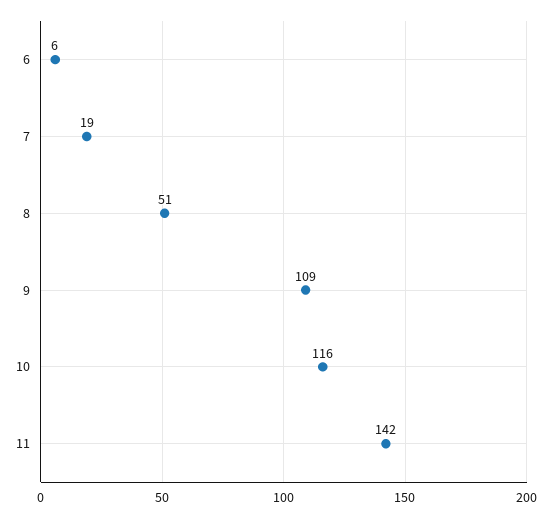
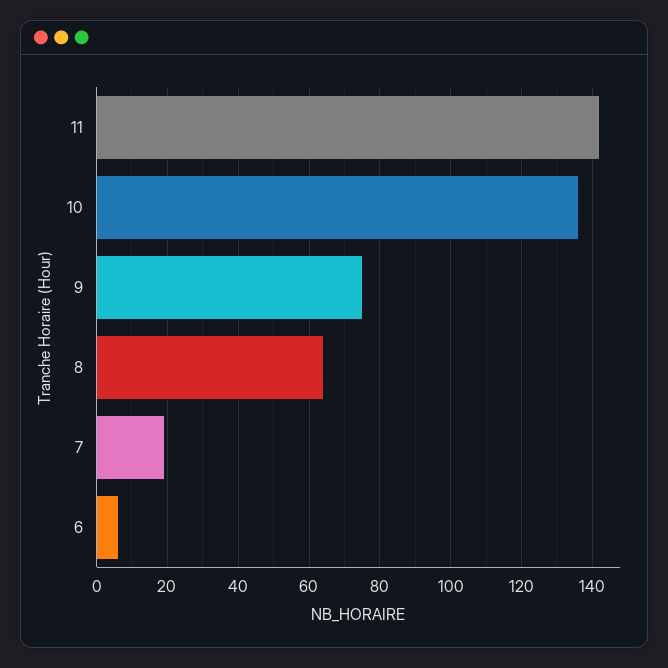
  {
    "6": 6,
    "7": 19,
-   "8": 51,
+   "8": 65,
-   "9": 109,
+   "9": 75,
-   "10": 116,
+   "10": 135,
    "11": 142
  }

